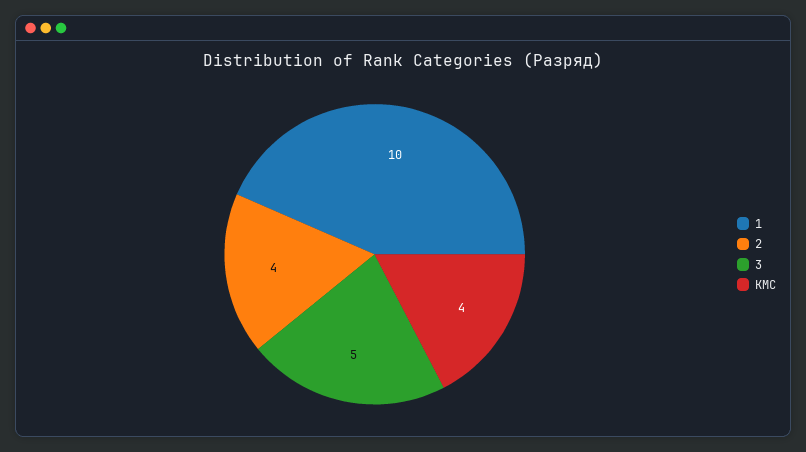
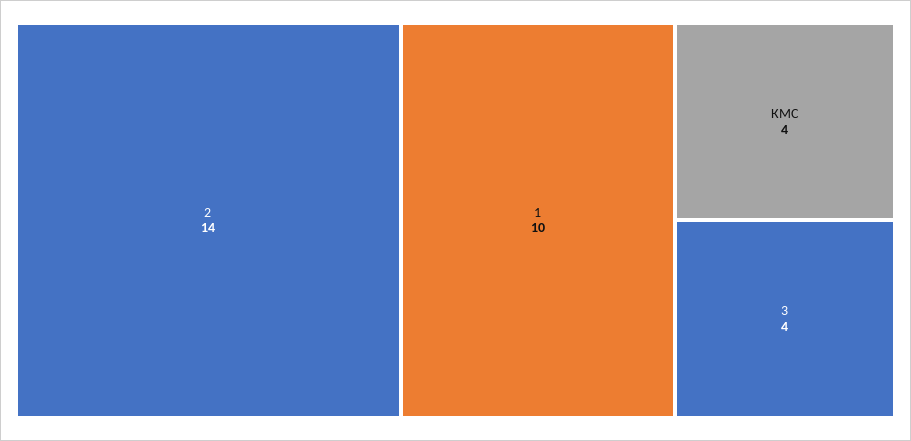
  {
    "1": 10,
-   "2": 4,
+   "2": 14,
-   "3": 5,
+   "3": 4,
    "КМС": 4
  }

